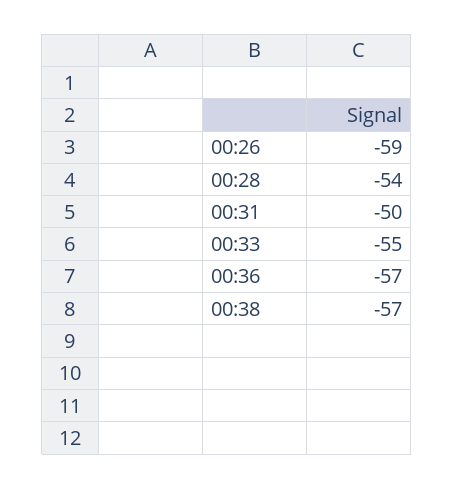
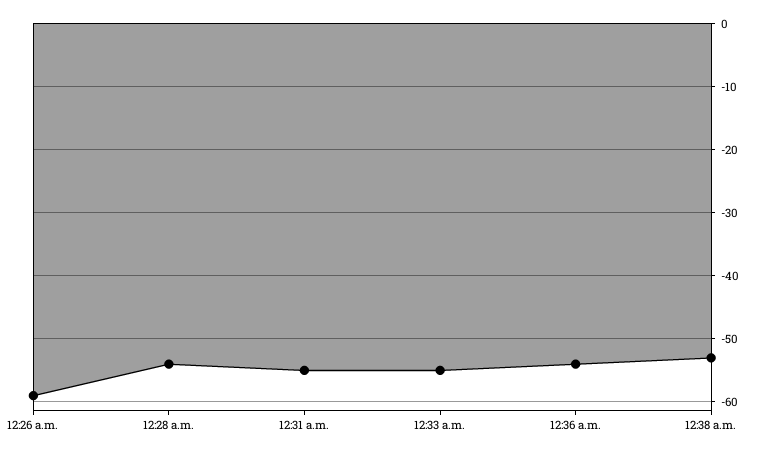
  {
    "00:26": -59,
    "00:28": -54,
-   "00:31": -50,
+   "00:31": -55,
    "00:33": -55,
-   "00:36": -57,
+   "00:36": -54,
-   "00:38": -57
+   "00:38": -53
  }

